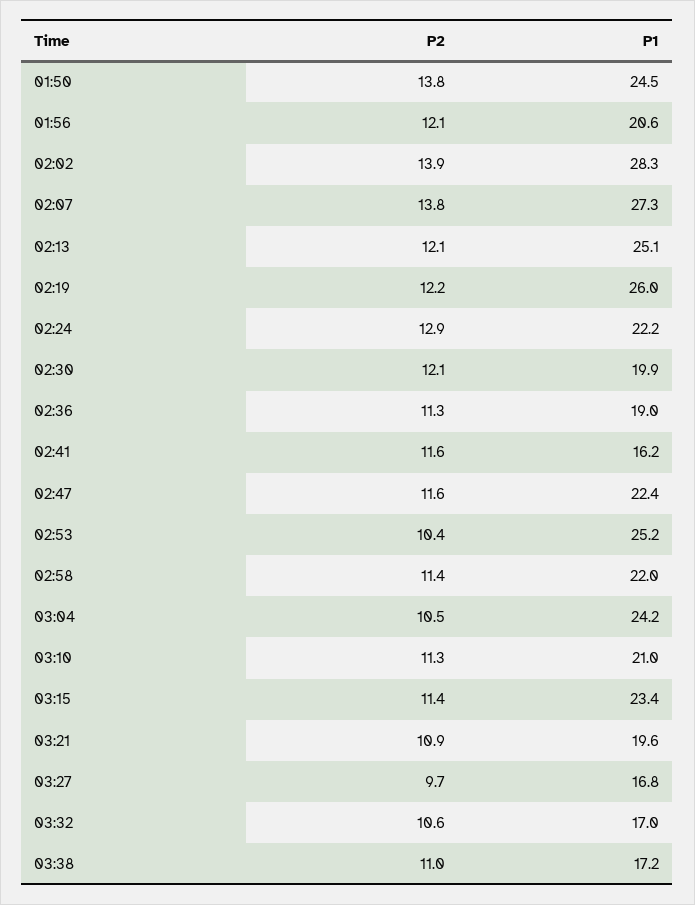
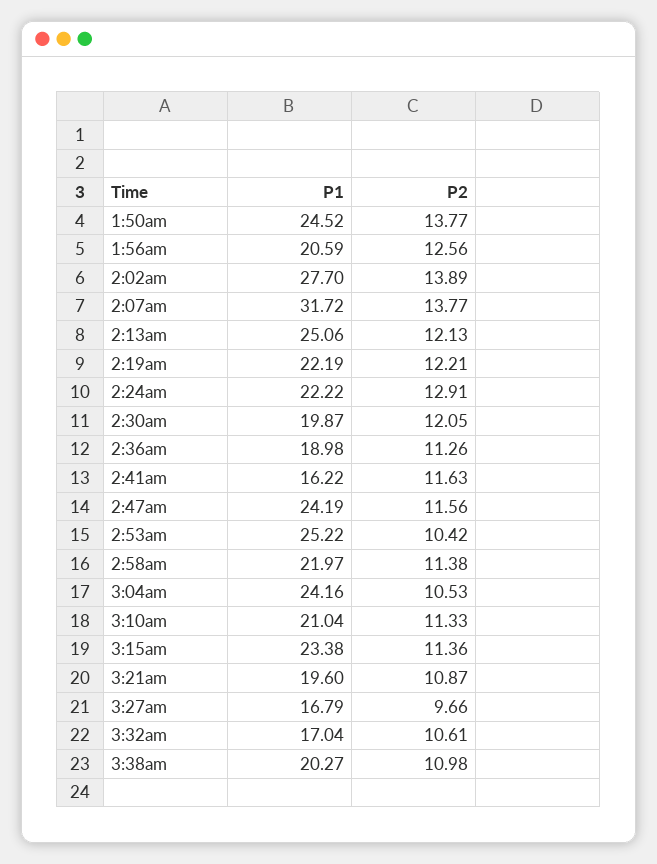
  {
    "P2": {
      "01:50": 13.77,
-     "01:56": 12.1,
+     "01:56": 12.56,
      "02:02": 13.89,
      "02:07": 13.77,
      "02:13": 12.13,
      "02:19": 12.21,
      "02:24": 12.91,
      "02:30": 12.05,
      "02:36": 11.26,
      "02:41": 11.63,
      "02:47": 11.56,
      "02:53": 10.42,
      "02:58": 11.38,
      "03:04": 10.53,
      "03:10": 11.33,
      "03:15": 11.36,
      "03:21": 10.87,
      "03:27": 9.66,
      "03:32": 10.61,
      "03:38": 10.98
    },
    "P1": {
      "01:50": 24.52,
      "01:56": 20.59,
-     "02:02": 28.3,
+     "02:02": 27.7,
-     "02:07": 27.3,
+     "02:07": 31.72,
      "02:13": 25.06,
-     "02:19": 26,
+     "02:19": 22.19,
      "02:24": 22.22,
      "02:30": 19.87,
      "02:36": 18.98,
      "02:41": 16.22,
-     "02:47": 22.4,
+     "02:47": 24.19,
      "02:53": 25.22,
      "02:58": 21.97,
      "03:04": 24.16,
      "03:10": 21.04,
      "03:15": 23.38,
      "03:21": 19.6,
      "03:27": 16.79,
      "03:32": 17.04,
-     "03:38": 17.2
+     "03:38": 20.27
    }
  }

